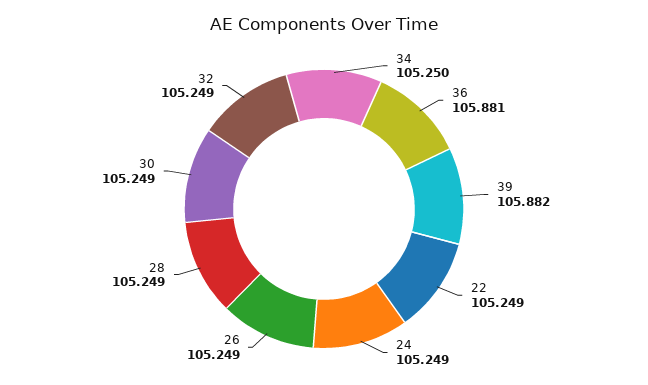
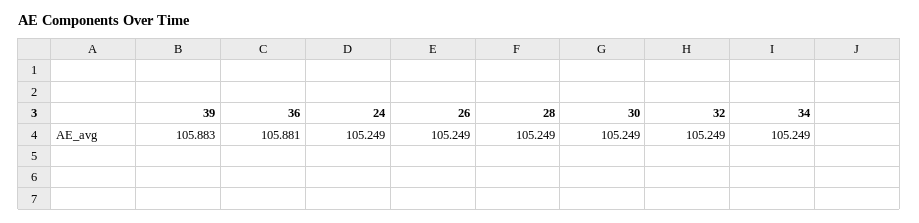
  {
-   "34": 105.25,
+   "34": 105.249,
    "36": 105.881,
-   "39": 105.882,
+   "39": 105.883,
-   "22": 105.249,
    "24": 105.249,
    "26": 105.249,
    "28": 105.249,
    "30": 105.249,
    "32": 105.249
  }

